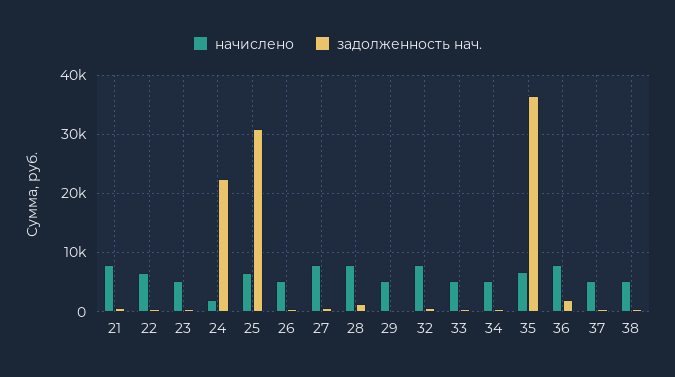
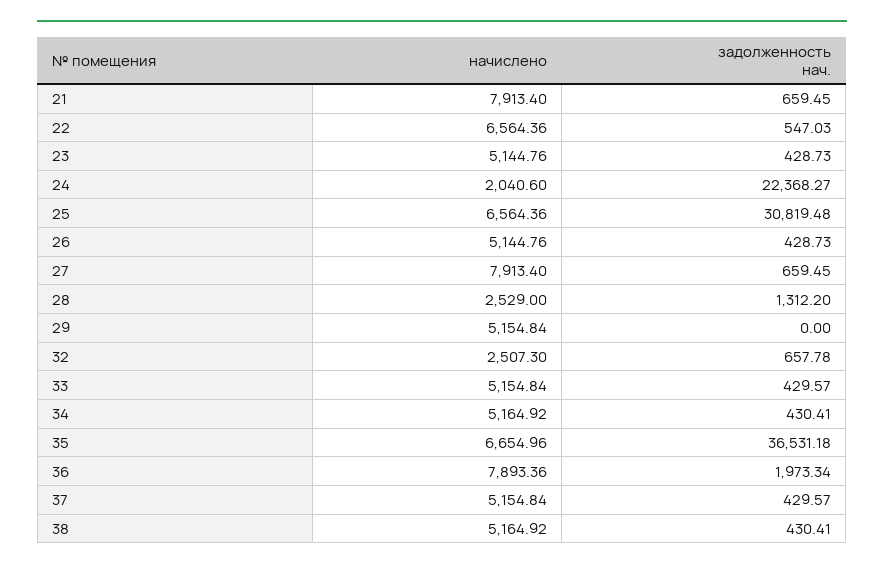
  {
    "начислено": {
      "21": 7913.4,
      "22": 6564.36,
      "23": 5144.76,
      "24": 2040.6,
      "25": 6564.36,
      "26": 5144.76,
      "27": 7913.4,
-     "28": 8000,
+     "28": 2529,
      "29": 5154.84,
-     "32": 8000,
+     "32": 2507.3,
      "33": 5154.84,
      "34": 5164.92,
      "35": 6654.96,
      "36": 7893.36,
      "37": 5154.84,
      "38": 5164.92
    },
    "задолженность нач.": {
      "21": 659.45,
      "22": 547.03,
      "23": 428.73,
      "24": 22368.27,
      "25": 30819.48,
      "26": 428.73,
      "27": 659.45,
      "28": 1312.2,
      "29": 0,
      "32": 657.78,
      "33": 429.57,
      "34": 430.41,
      "35": 36531.18,
      "36": 1973.34,
      "37": 429.57,
      "38": 430.41
    }
  }

